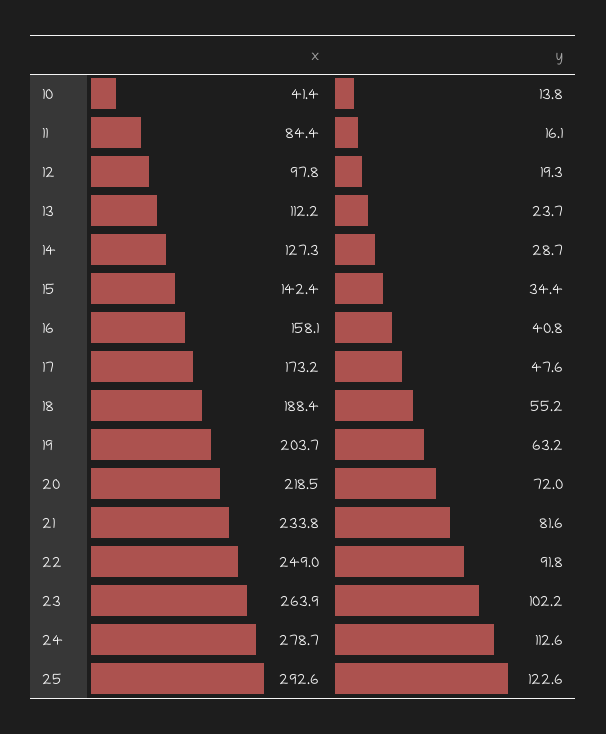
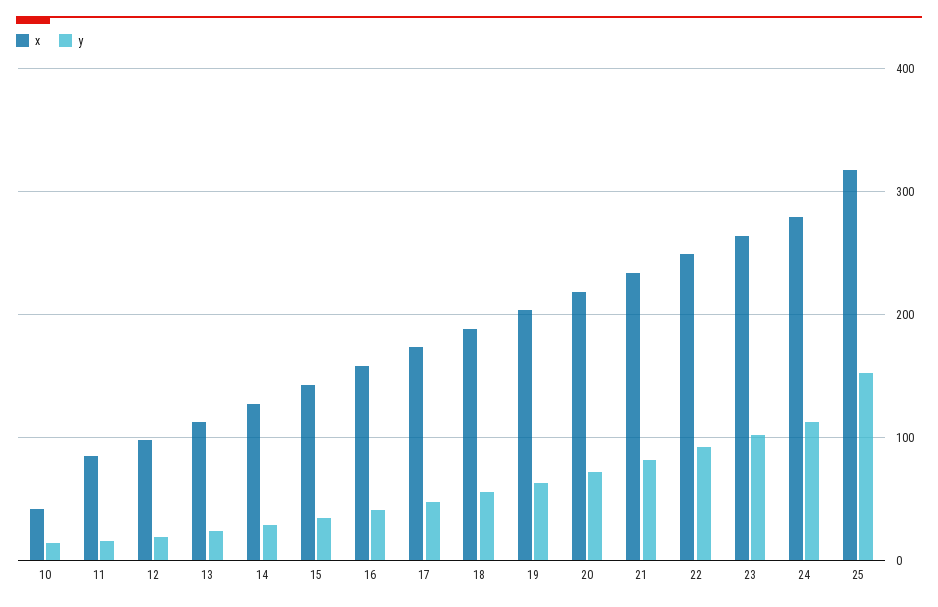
  {
    "x": {
      "10": 41.4,
      "11": 84.4,
      "12": 97.8,
      "13": 112.2,
      "14": 127.3,
      "15": 142.4,
      "16": 158.1,
      "17": 173.2,
      "18": 188.4,
      "19": 203.7,
      "20": 218.5,
      "21": 233.8,
      "22": 249,
      "23": 263.9,
      "24": 278.7,
-     "25": 292.6
+     "25": 320
    },
    "y": {
      "10": 13.8,
      "11": 16.1,
      "12": 19.3,
      "13": 23.7,
      "14": 28.7,
      "15": 34.4,
      "16": 40.8,
      "17": 47.6,
      "18": 55.2,
      "19": 63.2,
      "20": 72,
      "21": 81.6,
      "22": 91.8,
      "23": 102.2,
      "24": 112.6,
-     "25": 122.6
+     "25": 150
    }
  }

